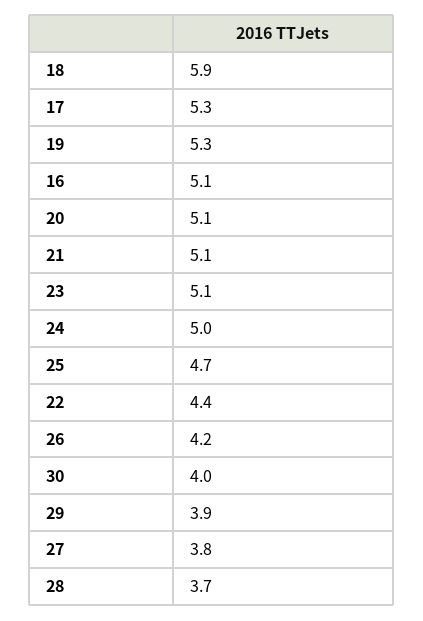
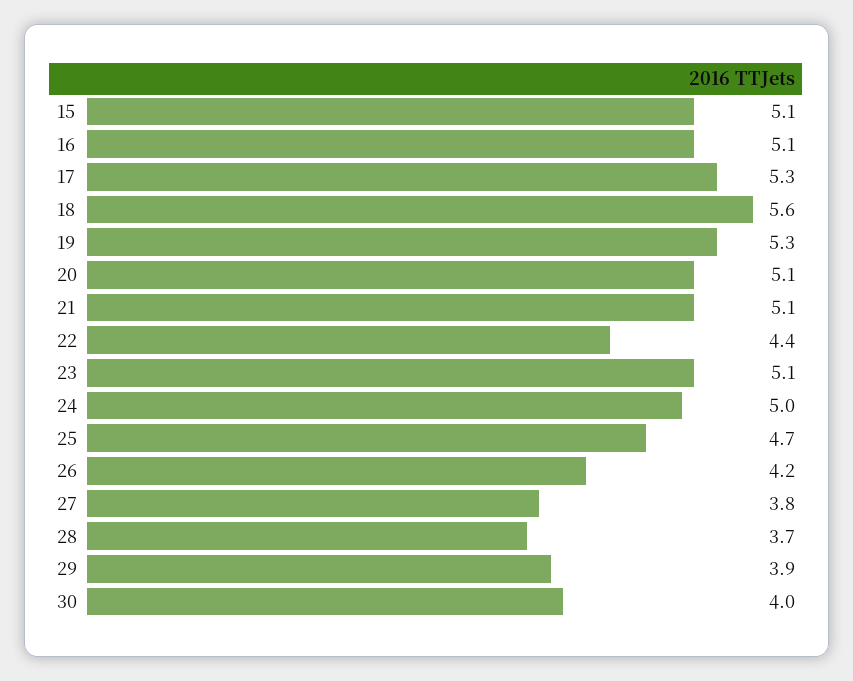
  {
-   "18": 5.9,
+   "18": 5.6,
    "17": 5.3,
    "19": 5.3,
    "16": 5.1,
    "20": 5.1,
    "21": 5.1,
    "23": 5.1,
    "24": 5,
    "25": 4.7,
    "22": 4.4,
    "26": 4.2,
    "30": 4,
    "29": 3.9,
    "27": 3.8,
-   "28": 3.7
+   "28": 3.7,
+   "15": 5.1
  }

